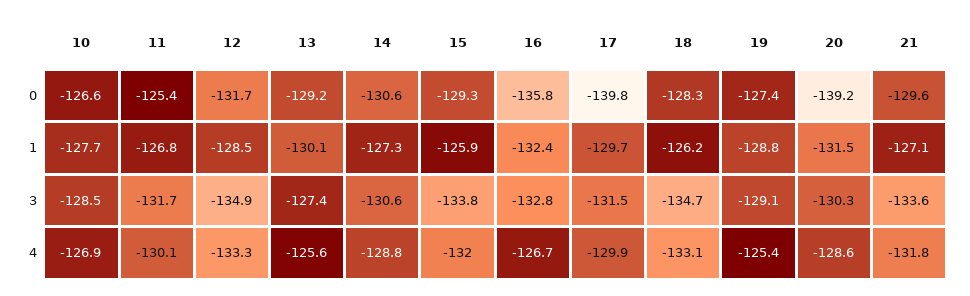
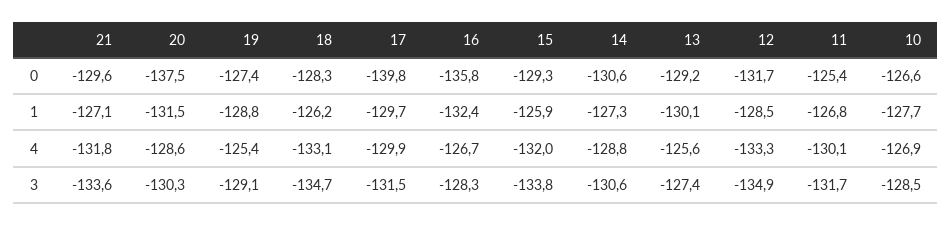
  {
    "10": {
      "0": -126.6,
      "1": -127.7,
      "3": -128.5,
      "4": -126.9
    },
    "11": {
      "0": -125.4,
      "1": -126.8,
      "3": -131.7,
      "4": -130.1
    },
    "12": {
      "0": -131.7,
      "1": -128.5,
      "3": -134.9,
      "4": -133.3
    },
    "13": {
      "0": -129.2,
      "1": -130.1,
      "3": -127.4,
      "4": -125.6
    },
    "14": {
      "0": -130.6,
      "1": -127.3,
      "3": -130.6,
      "4": -128.8
    },
    "15": {
      "0": -129.3,
      "1": -125.9,
      "3": -133.8,
      "4": -132
    },
    "16": {
      "0": -135.8,
      "1": -132.4,
-     "3": -132.8,
+     "3": -128.3,
      "4": -126.7
    },
    "17": {
      "0": -139.8,
      "1": -129.7,
      "3": -131.5,
      "4": -129.9
    },
    "18": {
      "0": -128.3,
      "1": -126.2,
      "3": -134.7,
      "4": -133.1
    },
    "19": {
      "0": -127.4,
      "1": -128.8,
      "3": -129.1,
      "4": -125.4
    },
    "20": {
-     "0": -139.2,
+     "0": -137.5,
      "1": -131.5,
      "3": -130.3,
      "4": -128.6
    },
    "21": {
      "0": -129.6,
      "1": -127.1,
      "3": -133.6,
      "4": -131.8
    }
  }

